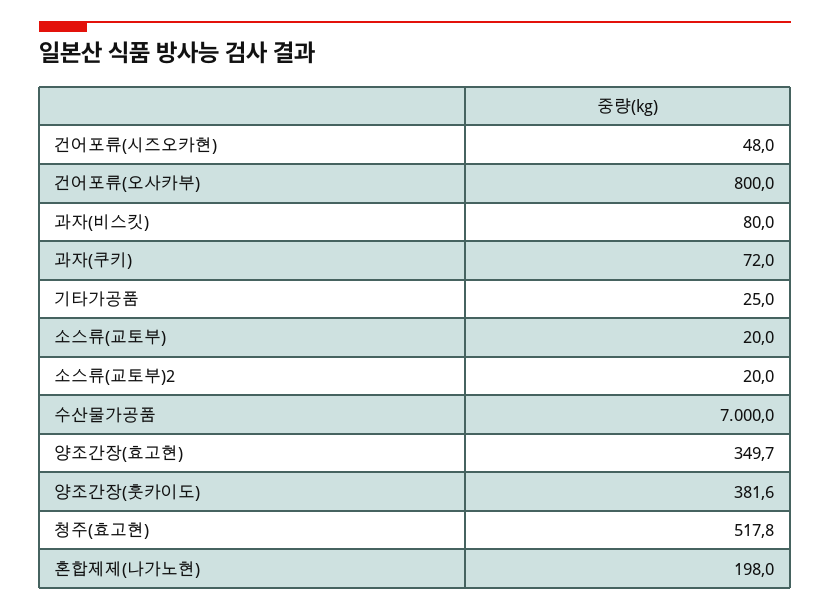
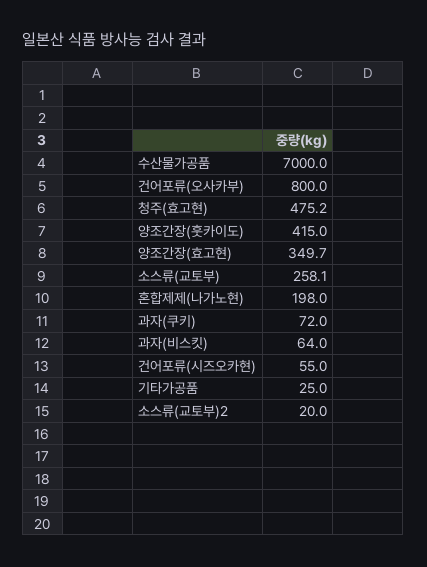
  {
-   "건어포류(시즈오카현)": 48,
+   "건어포류(시즈오카현)": 55,
    "건어포류(오사카부)": 800,
-   "과자(비스킷)": 80,
+   "과자(비스킷)": 64,
    "과자(쿠키)": 72,
    "기타가공품": 25,
-   "소스류(교토부)": 20,
+   "소스류(교토부)": 258.1,
    "소스류(교토부)2": 20,
    "수산물가공품": 7000,
    "양조간장(효고현)": 349.7,
-   "양조간장(훗카이도)": 381.6,
+   "양조간장(훗카이도)": 415,
-   "청주(효고현)": 517.8,
+   "청주(효고현)": 475.2,
    "혼합제제(나가노현)": 198
  }

